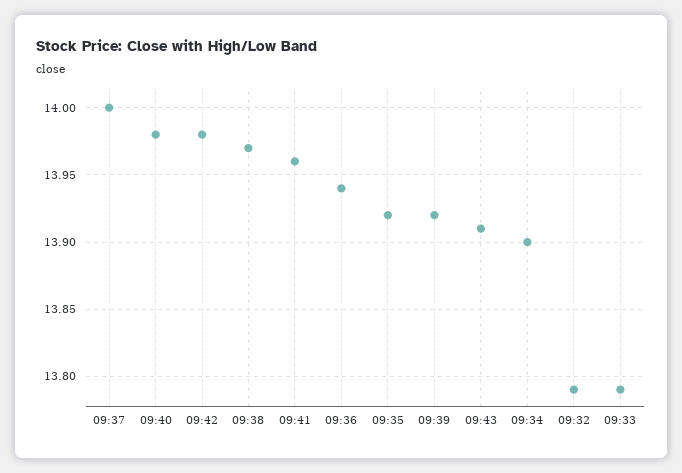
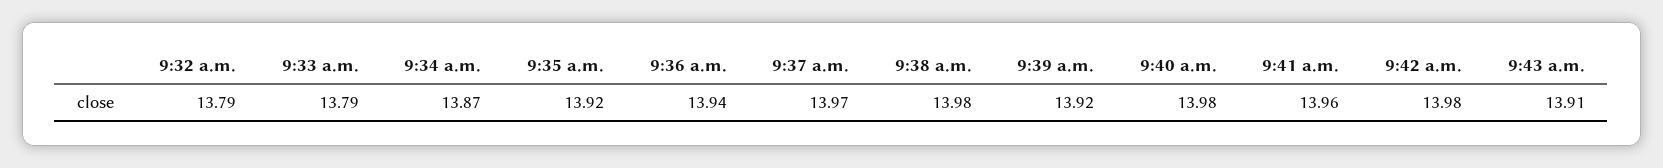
  {
-   "09:37": 14,
+   "09:37": 13.97,
    "09:40": 13.98,
    "09:42": 13.98,
-   "09:38": 13.97,
+   "09:38": 13.98,
    "09:41": 13.96,
    "09:36": 13.94,
    "09:35": 13.92,
    "09:39": 13.92,
    "09:43": 13.91,
-   "09:34": 13.9,
+   "09:34": 13.87,
    "09:32": 13.79,
    "09:33": 13.79
  }

